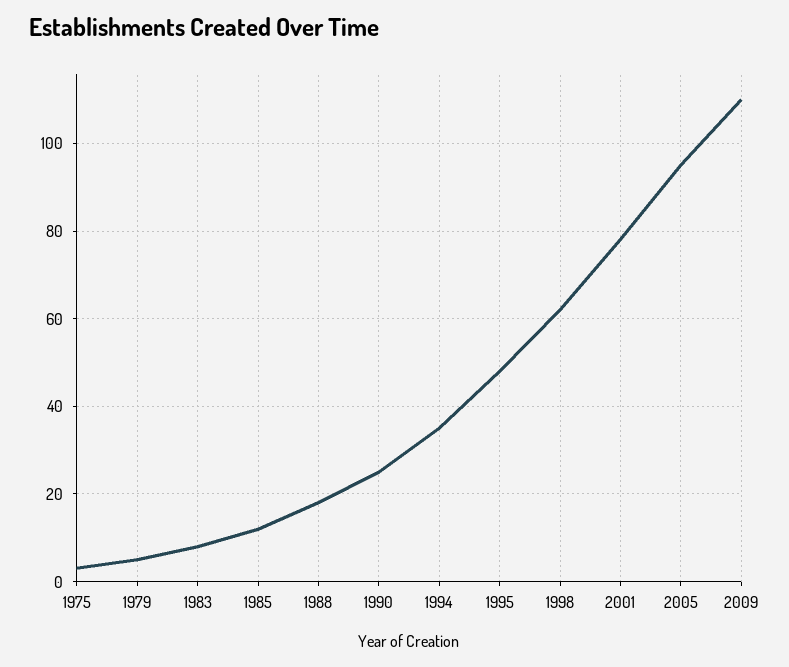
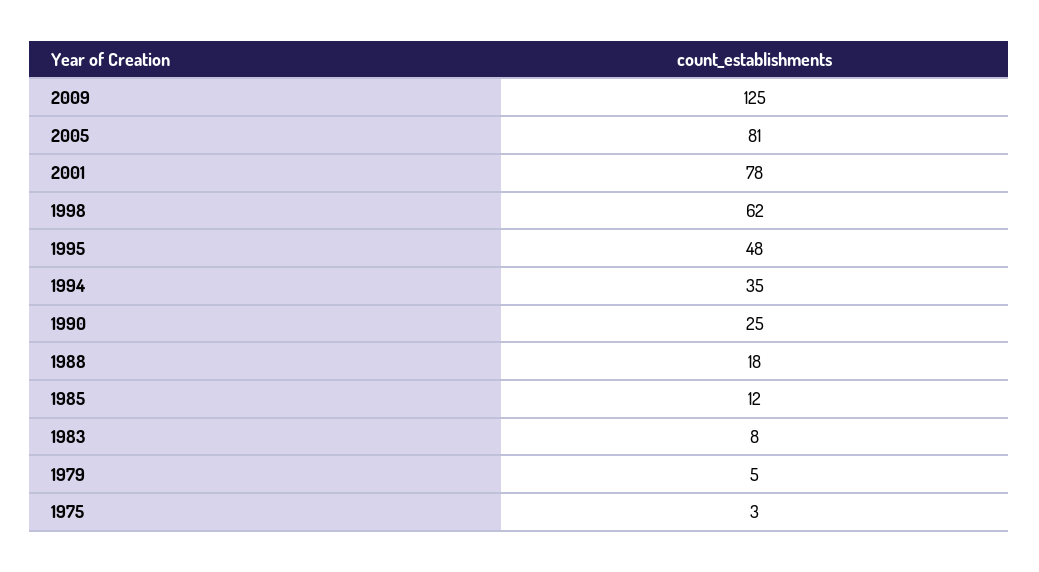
  {
    "1975": 3,
    "1979": 5,
    "1983": 8,
    "1985": 12,
    "1988": 18,
    "1990": 25,
    "1994": 35,
    "1995": 48,
    "1998": 62,
    "2001": 78,
-   "2005": 95,
+   "2005": 81,
-   "2009": 110
+   "2009": 125
  }

